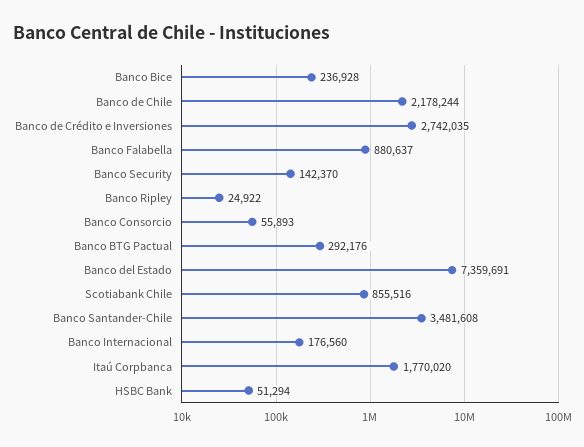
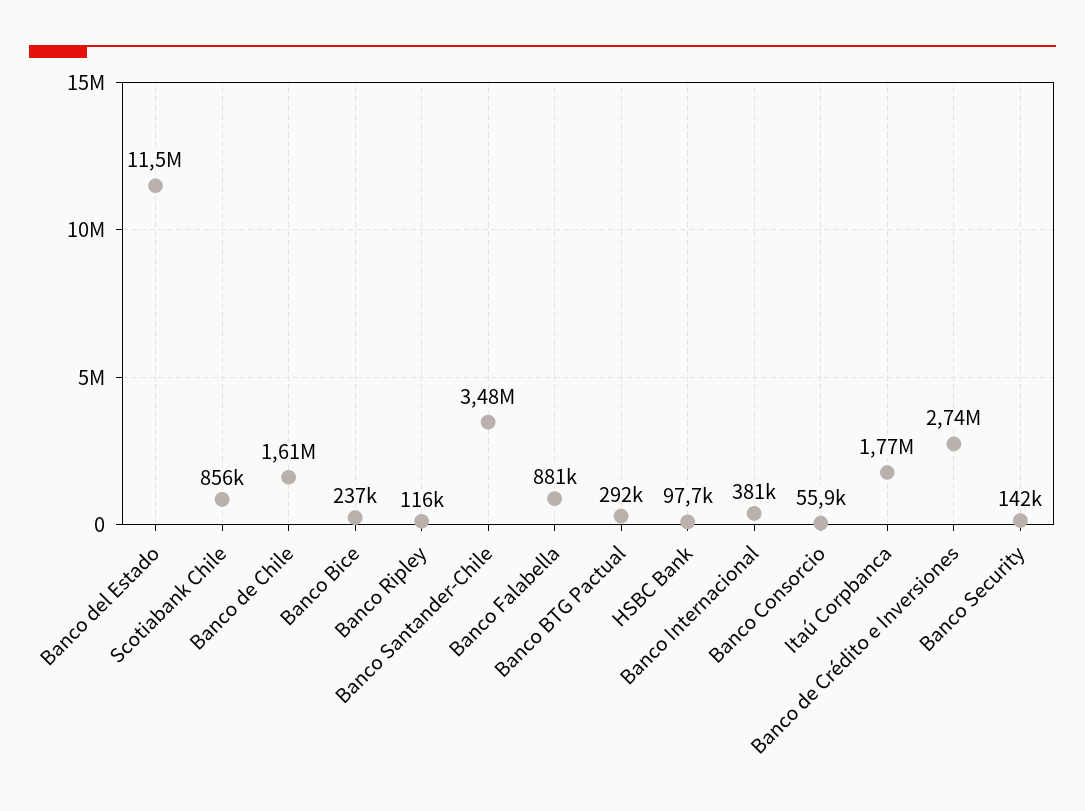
  {
    "Banco Bice": 236928,
-   "Banco de Chile": 2178244,
+   "Banco de Chile": 1610000,
    "Banco de Crédito e Inversiones": 2742035,
    "Banco Falabella": 880637,
    "Banco Security": 142370,
-   "Banco Ripley": 24922,
+   "Banco Ripley": 116000,
    "Banco Consorcio": 55893,
    "Banco BTG Pactual": 292176,
-   "Banco del Estado": 7359691,
+   "Banco del Estado": 11500000,
    "Scotiabank Chile": 855516,
    "Banco Santander-Chile": 3481608,
-   "Banco Internacional": 176560,
+   "Banco Internacional": 381000,
    "Itaú Corpbanca": 1770020,
-   "HSBC Bank": 51294
+   "HSBC Bank": 97700
  }

